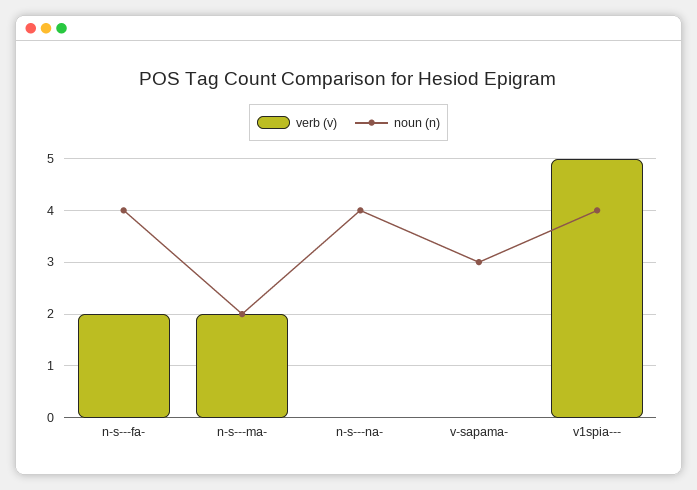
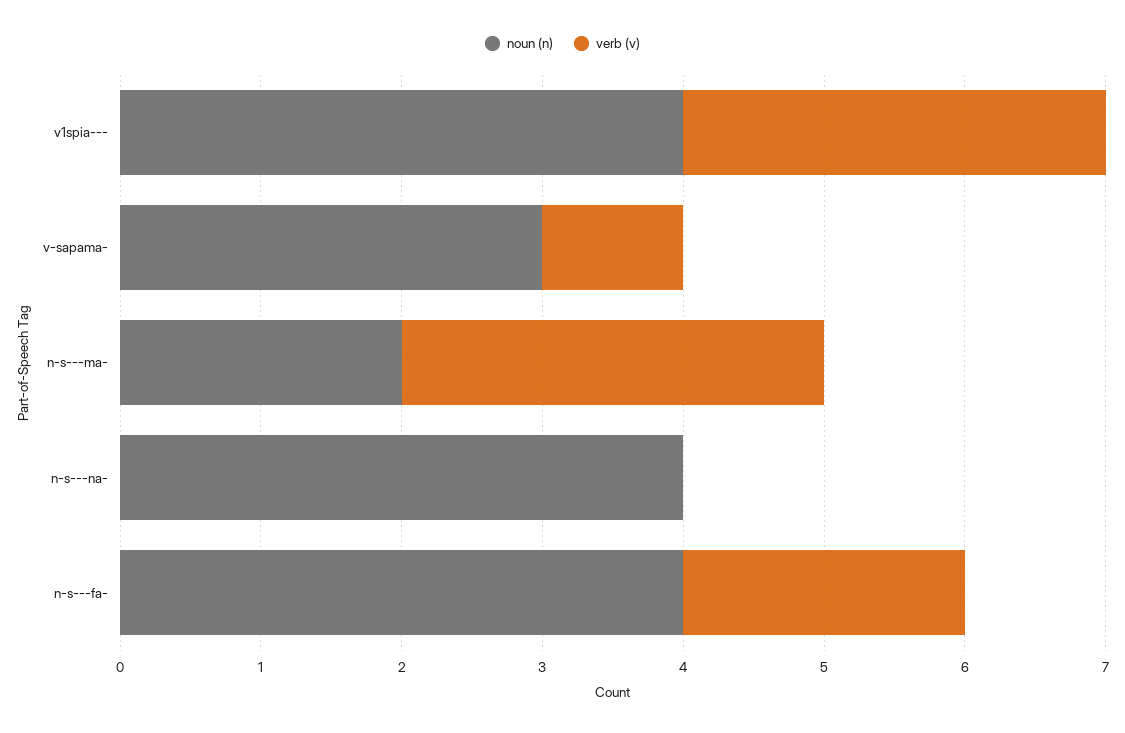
  {
    "verb (v)": {
      "n-s---fa-": 2,
-     "n-s---ma-": 2,
+     "n-s---ma-": 3,
      "n-s---na-": 0,
-     "v-sapama-": 0,
+     "v-sapama-": 1,
-     "v1spia---": 5
+     "v1spia---": 3
    },
    "noun (n)": {
      "n-s---fa-": 4,
      "n-s---ma-": 2,
      "n-s---na-": 4,
      "v-sapama-": 3,
      "v1spia---": 4
    }
  }

